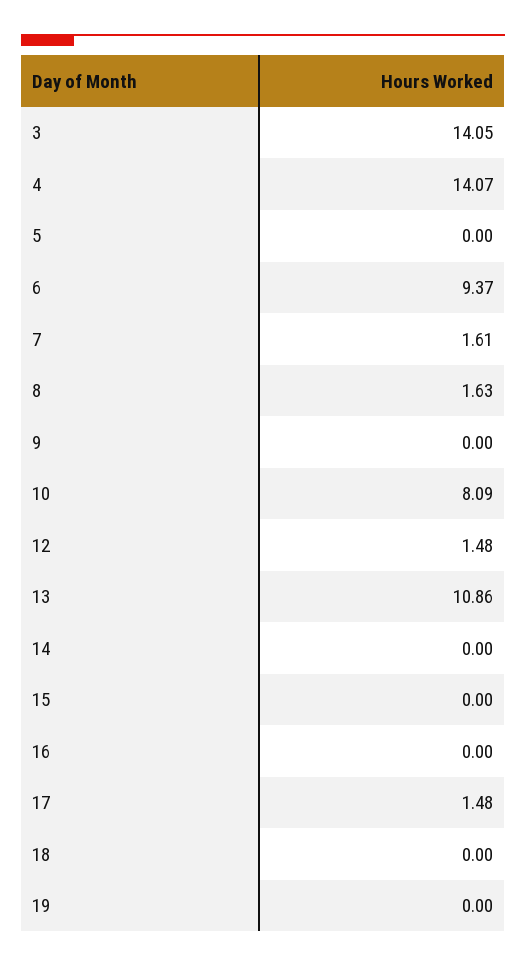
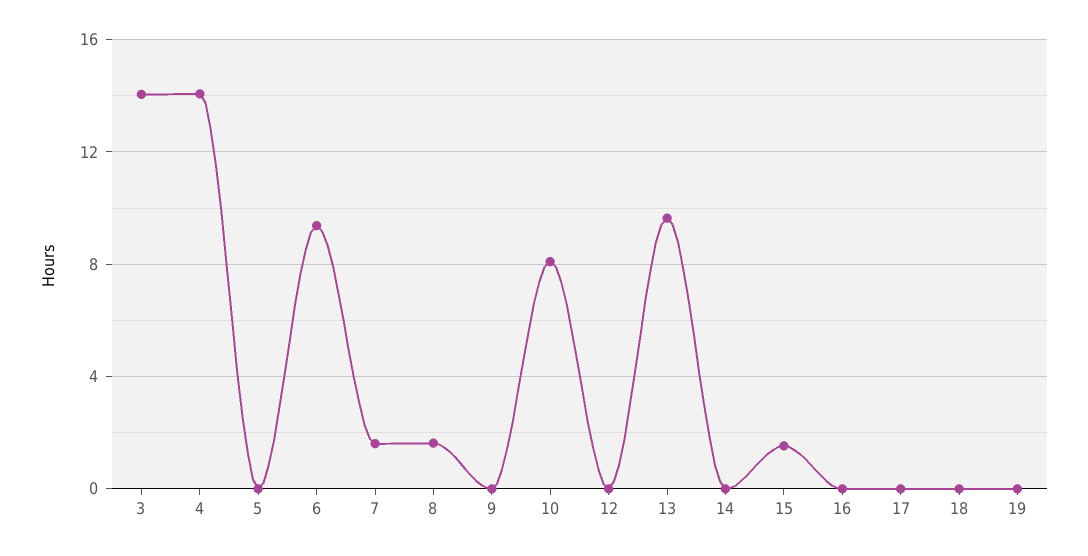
  {
    "3": 14.05,
    "4": 14.07,
    "5": 0,
    "6": 9.37,
    "7": 1.61,
    "8": 1.63,
    "9": 0,
    "10": 8.09,
-   "12": 1.48,
+   "12": 0,
-   "13": 10.86,
+   "13": 9.5,
    "14": 0,
-   "15": 0,
+   "15": 1.5,
    "16": 0,
-   "17": 1.48,
+   "17": 0,
    "18": 0,
    "19": 0
  }

